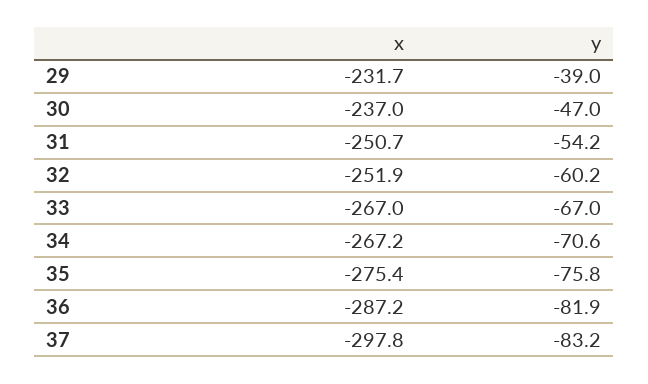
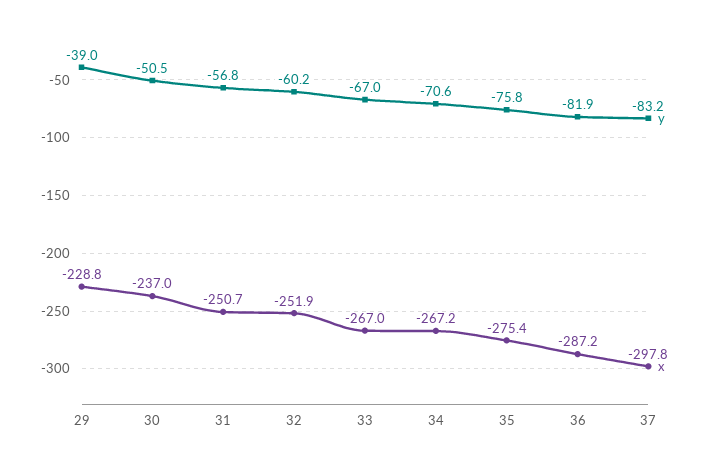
  {
    "x": {
-     "29": -231.7,
+     "29": -228.8,
      "30": -237,
      "31": -250.7,
      "32": -251.9,
      "33": -267,
      "34": -267.2,
      "35": -275.4,
      "36": -287.2,
      "37": -297.8
    },
    "y": {
      "29": -39,
-     "30": -47,
+     "30": -50.5,
-     "31": -54.2,
+     "31": -56.8,
      "32": -60.2,
      "33": -67,
      "34": -70.6,
      "35": -75.8,
      "36": -81.9,
      "37": -83.2
    }
  }

